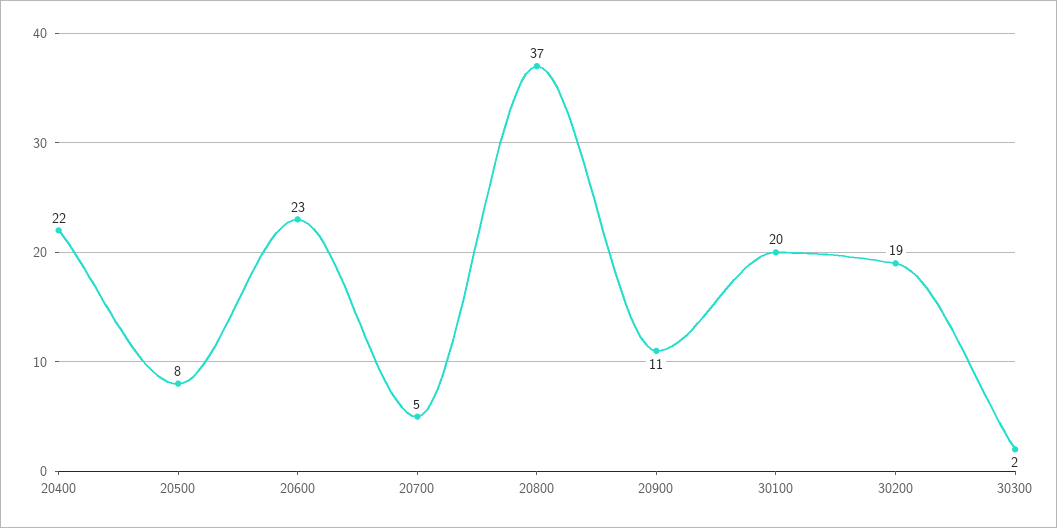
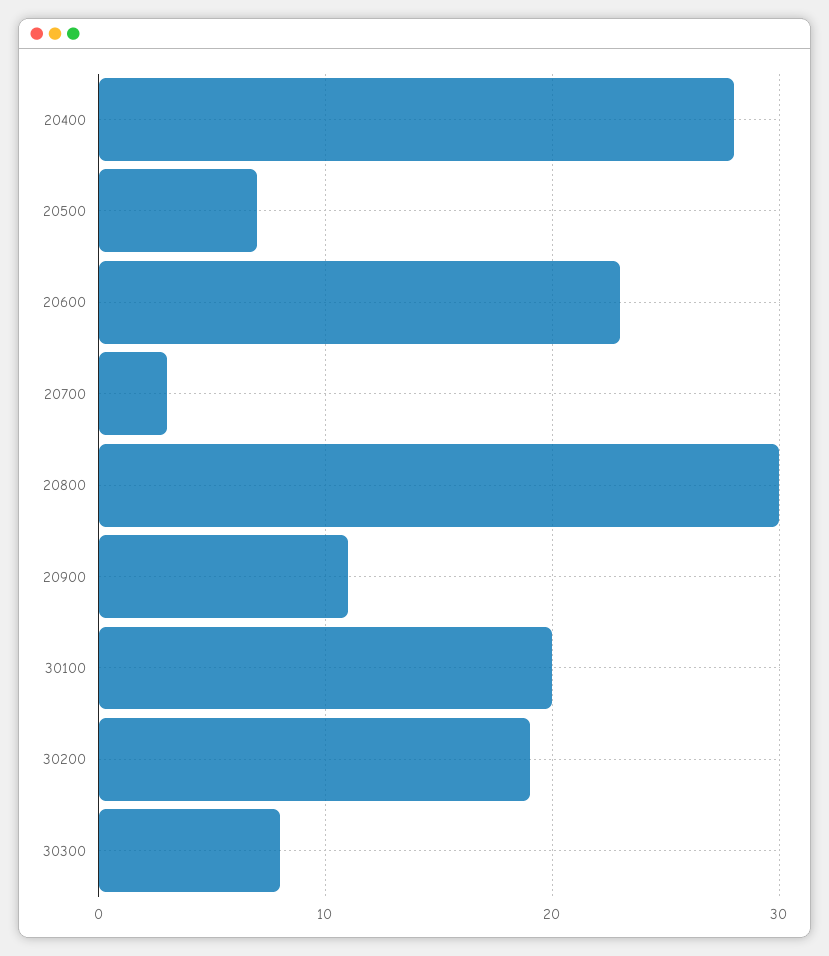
  {
-   "20400": 22,
+   "20400": 28,
-   "20500": 8,
+   "20500": 7,
    "20600": 23,
-   "20700": 5,
+   "20700": 3,
-   "20800": 37,
+   "20800": 30,
    "20900": 11,
    "30100": 20,
    "30200": 19,
-   "30300": 2
+   "30300": 8
  }

